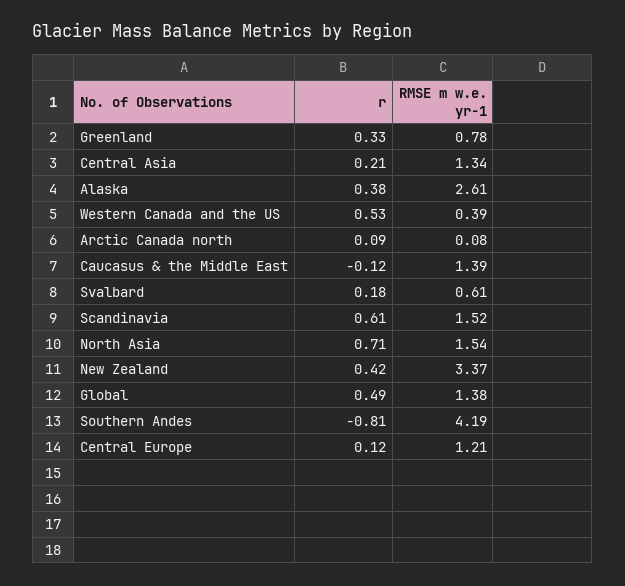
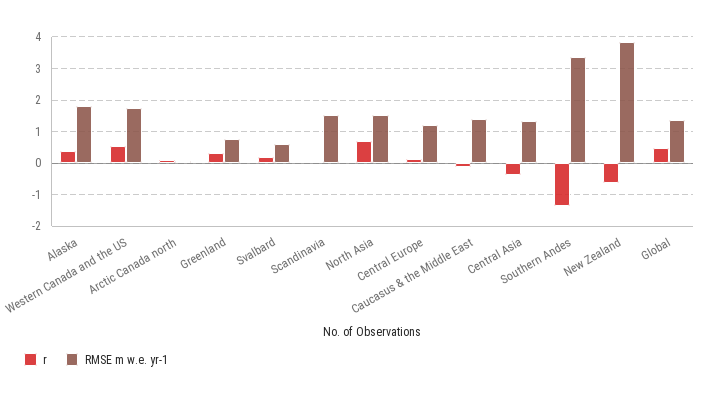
  {
    "r": {
      "Greenland": 0.33,
-     "Central Asia": 0.21,
+     "Central Asia": -0.4,
      "Alaska": 0.38,
      "Western Canada and the US": 0.53,
      "Arctic Canada north": 0.09,
      "Caucasus & the Middle East": -0.12,
      "Svalbard": 0.18,
-     "Scandinavia": 0.61,
+     "Scandinavia": 0,
      "North Asia": 0.71,
-     "New Zealand": 0.42,
+     "New Zealand": -0.6,
      "Global": 0.49,
-     "Southern Andes": -0.81,
+     "Southern Andes": -1.4,
      "Central Europe": 0.12
    },
    "RMSE m w.e. yr-1": {
      "Greenland": 0.78,
      "Central Asia": 1.34,
-     "Alaska": 2.61,
+     "Alaska": 1.8,
-     "Western Canada and the US": 0.39,
+     "Western Canada and the US": 1.8,
      "Arctic Canada north": 0.08,
      "Caucasus & the Middle East": 1.39,
      "Svalbard": 0.61,
      "Scandinavia": 1.52,
      "North Asia": 1.54,
-     "New Zealand": 3.37,
+     "New Zealand": 3.8,
      "Global": 1.38,
-     "Southern Andes": 4.19,
+     "Southern Andes": 3.4,
      "Central Europe": 1.21
    }
  }

